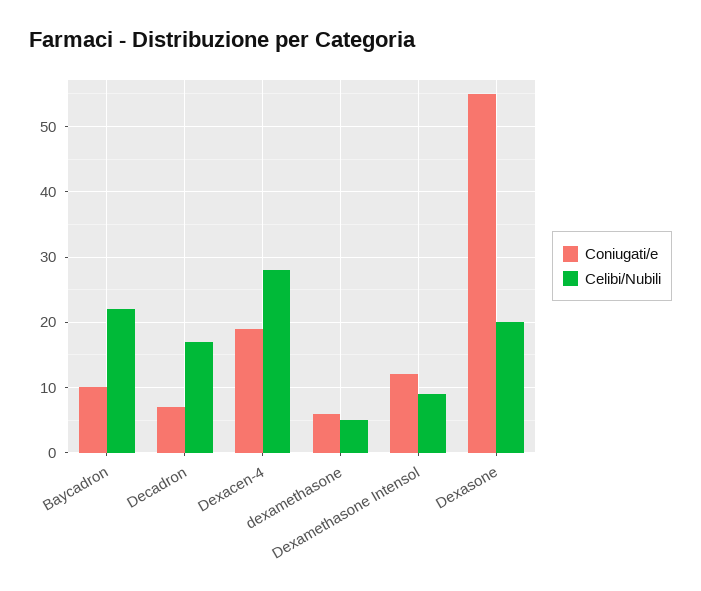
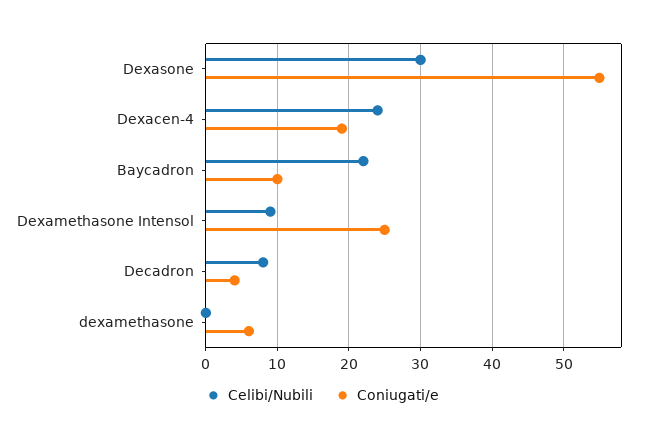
  {
    "Coniugati/e": {
      "Baycadron": 10,
-     "Decadron": 7,
+     "Decadron": 4,
      "Dexacen-4": 19,
      "dexamethasone": 6,
-     "Dexamethasone Intensol": 12,
+     "Dexamethasone Intensol": 25,
      "Dexasone": 55
    },
    "Celibi/Nubili": {
      "Baycadron": 22,
-     "Decadron": 17,
+     "Decadron": 8,
-     "Dexacen-4": 28,
+     "Dexacen-4": 24,
-     "dexamethasone": 5,
+     "dexamethasone": 0,
      "Dexamethasone Intensol": 9,
-     "Dexasone": 20
+     "Dexasone": 30
    }
  }

